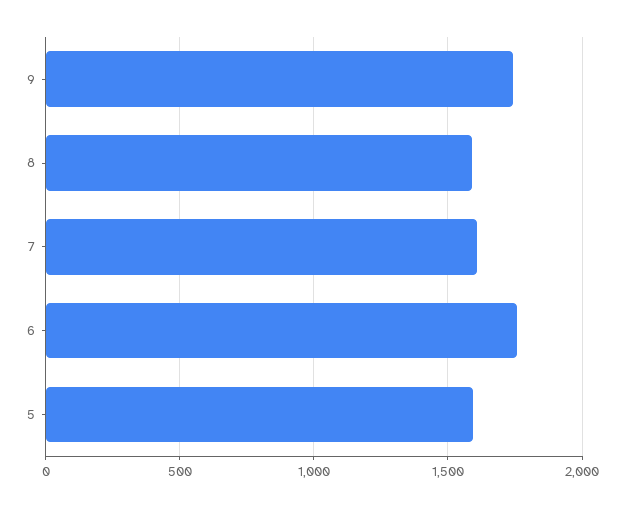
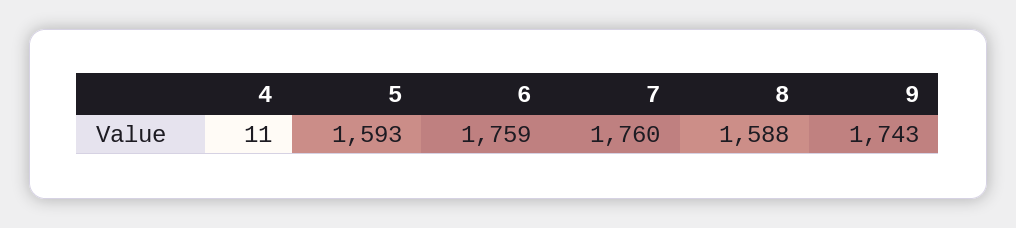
  {
    "9": 1743,
    "8": 1588,
-   "7": 1600,
+   "7": 1760,
    "6": 1759,
-   "5": 1593
+   "5": 1593,
+   "4": 11
  }

